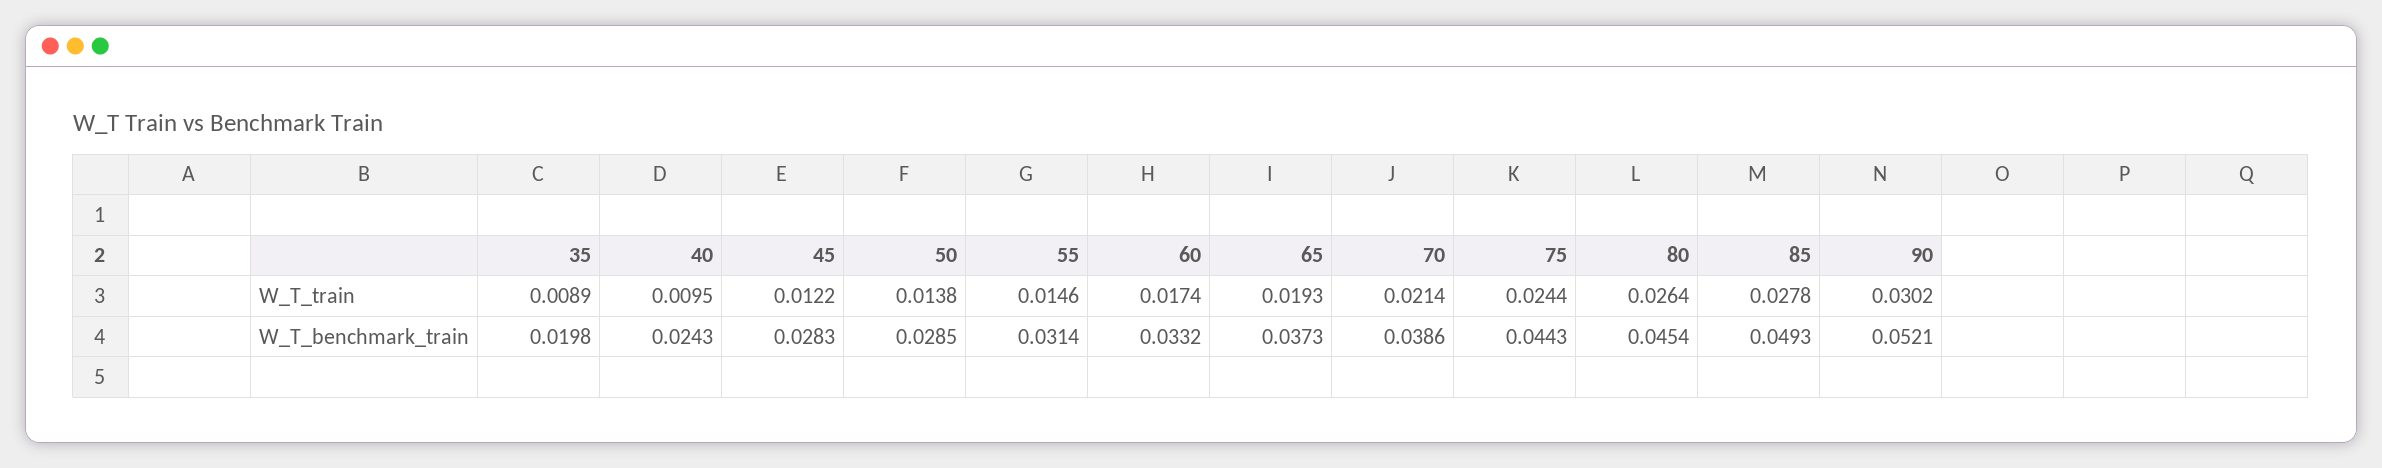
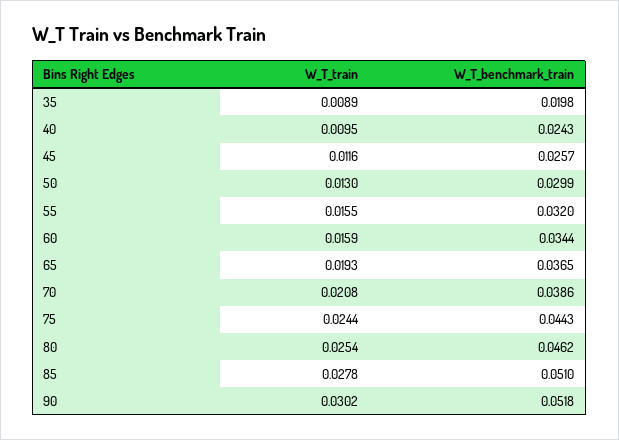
  {
    "35": {
      "W_T_train": 0.0089,
      "W_T_benchmark_train": 0.0198
    },
    "40": {
      "W_T_train": 0.0095,
      "W_T_benchmark_train": 0.0243
    },
    "45": {
-     "W_T_train": 0.0122,
+     "W_T_train": 0.0116,
-     "W_T_benchmark_train": 0.0283
+     "W_T_benchmark_train": 0.0257
    },
    "50": {
-     "W_T_train": 0.0138,
+     "W_T_train": 0.013,
-     "W_T_benchmark_train": 0.0285
+     "W_T_benchmark_train": 0.0299
    },
    "55": {
-     "W_T_train": 0.0146,
+     "W_T_train": 0.0155,
-     "W_T_benchmark_train": 0.0314
+     "W_T_benchmark_train": 0.032
    },
    "60": {
-     "W_T_train": 0.0174,
+     "W_T_train": 0.0159,
-     "W_T_benchmark_train": 0.0332
+     "W_T_benchmark_train": 0.0344
    },
    "65": {
      "W_T_train": 0.0193,
-     "W_T_benchmark_train": 0.0373
+     "W_T_benchmark_train": 0.0365
    },
    "70": {
-     "W_T_train": 0.0214,
+     "W_T_train": 0.0208,
      "W_T_benchmark_train": 0.0386
    },
    "75": {
      "W_T_train": 0.0244,
      "W_T_benchmark_train": 0.0443
    },
    "80": {
-     "W_T_train": 0.0264,
+     "W_T_train": 0.0254,
-     "W_T_benchmark_train": 0.0454
+     "W_T_benchmark_train": 0.0462
    },
    "85": {
      "W_T_train": 0.0278,
-     "W_T_benchmark_train": 0.0493
+     "W_T_benchmark_train": 0.051
    },
    "90": {
      "W_T_train": 0.0302,
-     "W_T_benchmark_train": 0.0521
+     "W_T_benchmark_train": 0.0518
    }
  }

